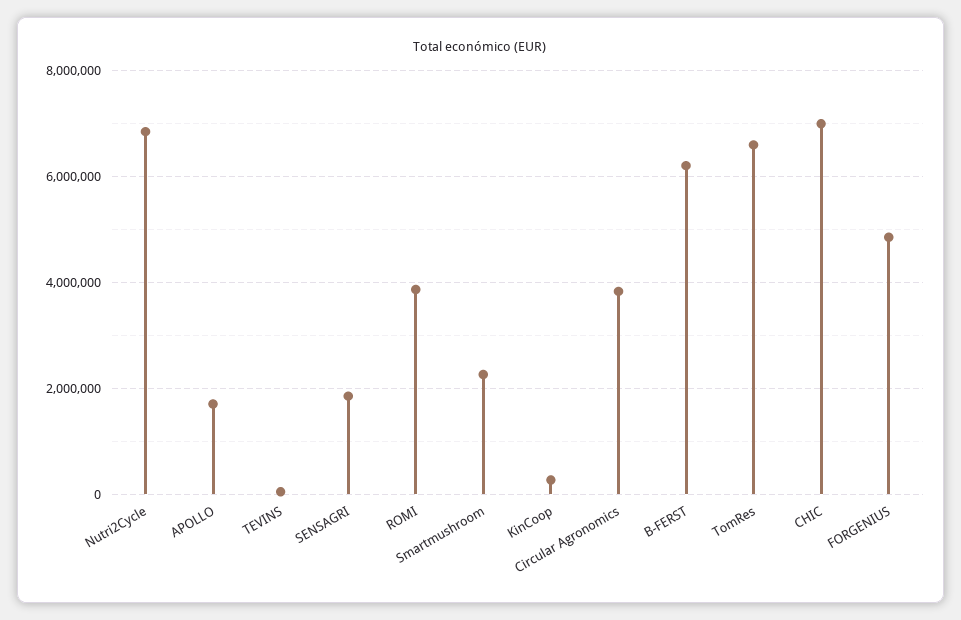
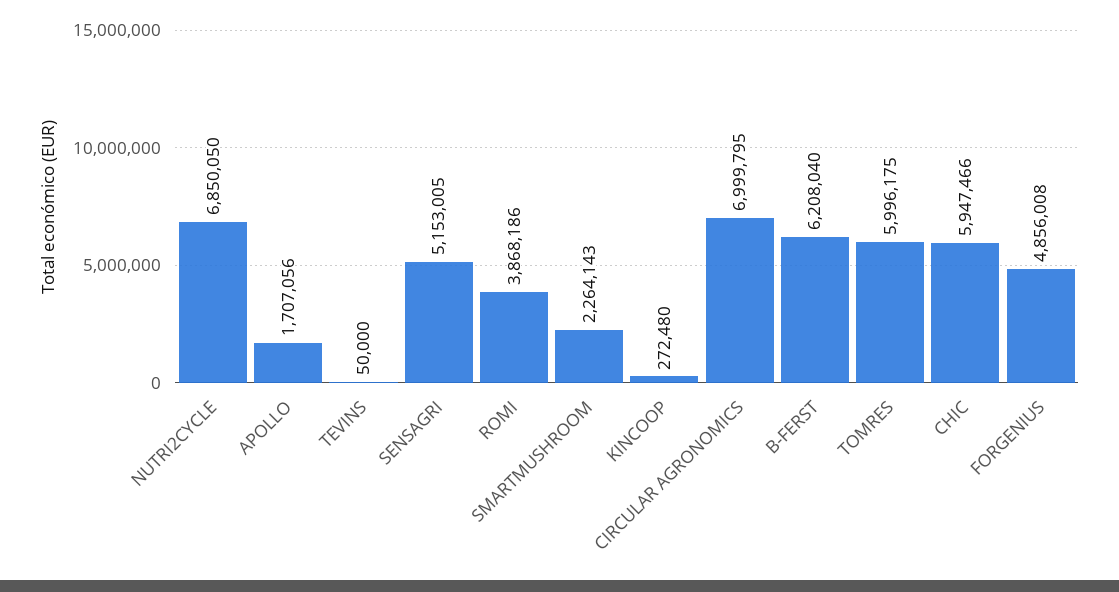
  {
    "Nutri2Cycle": 6850050,
    "APOLLO": 1707056,
    "TEVINS": 50000,
-   "SENSAGRI": 1800000,
+   "SENSAGRI": 5153005,
    "ROMI": 3868186,
    "Smartmushroom": 2264143,
    "KinCoop": 272480,
-   "Circular Agronomics": 3800000,
+   "Circular Agronomics": 6999795,
    "B-FERST": 6208040,
-   "TomRes": 6600000,
+   "TomRes": 5996175,
-   "CHIC": 7000000,
+   "CHIC": 5947466,
    "FORGENIUS": 4856008
  }

